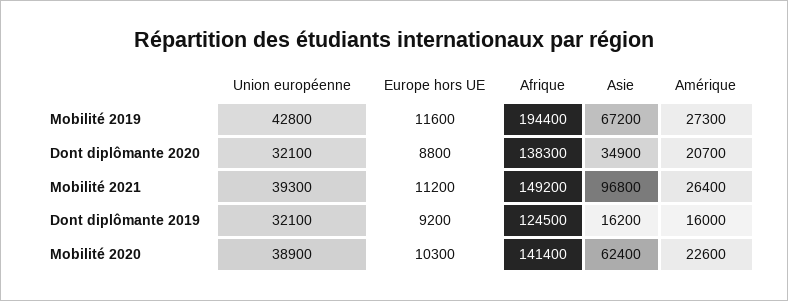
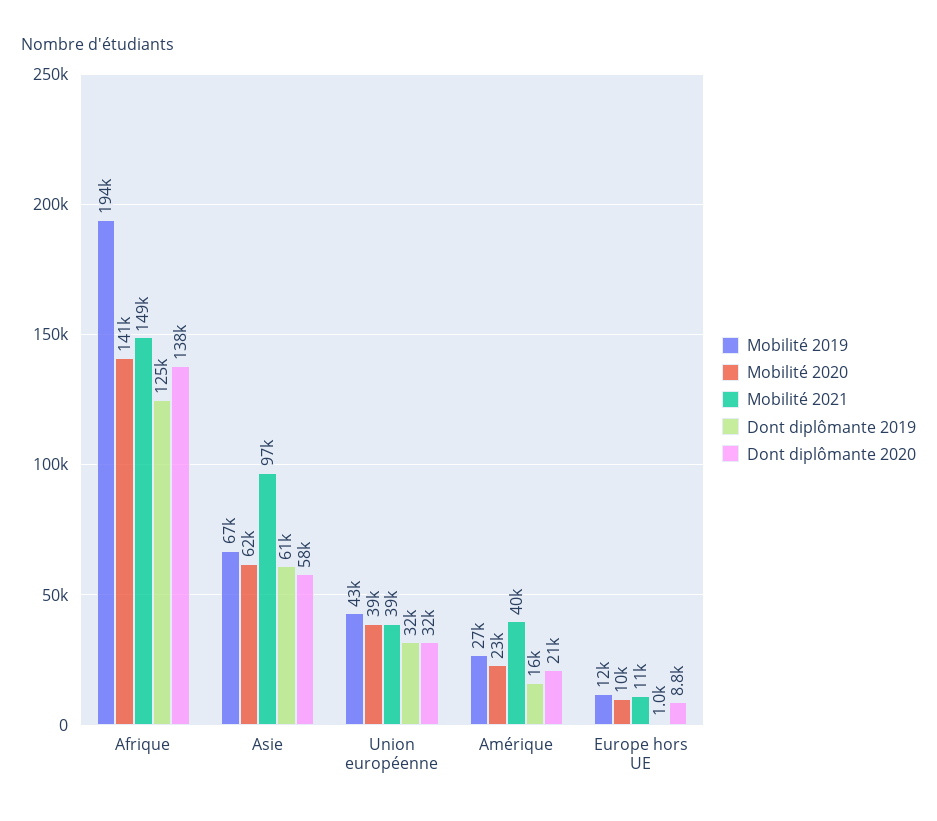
  {
    "Mobilité 2019": {
      "Union européenne": 42800,
      "Europe hors UE": 11600,
      "Afrique": 194400,
      "Asie": 67200,
      "Amérique": 27300
    },
    "Dont diplômante 2020": {
      "Union européenne": 32100,
      "Europe hors UE": 8800,
      "Afrique": 138300,
-     "Asie": 34900,
+     "Asie": 58000,
      "Amérique": 20700
    },
    "Mobilité 2021": {
      "Union européenne": 39300,
      "Europe hors UE": 11200,
      "Afrique": 149200,
      "Asie": 96800,
-     "Amérique": 26400
+     "Amérique": 40000
    },
    "Dont diplômante 2019": {
      "Union européenne": 32100,
-     "Europe hors UE": 9200,
+     "Europe hors UE": 1000,
      "Afrique": 124500,
-     "Asie": 16200,
+     "Asie": 61000,
      "Amérique": 16000
    },
    "Mobilité 2020": {
      "Union européenne": 38900,
      "Europe hors UE": 10300,
      "Afrique": 141400,
      "Asie": 62400,
      "Amérique": 22600
    }
  }

